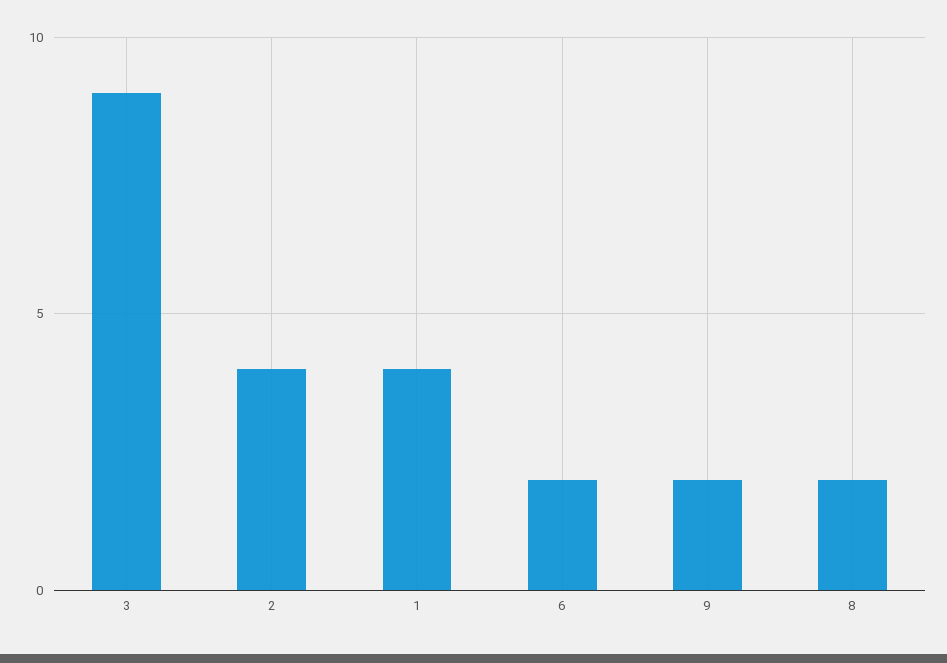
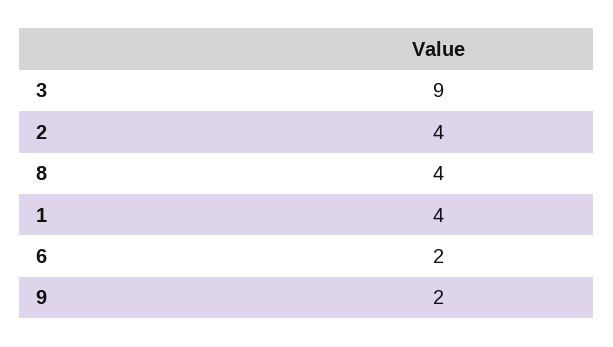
  {
    "3": 9,
    "2": 4,
    "1": 4,
    "6": 2,
    "9": 2,
-   "8": 2
+   "8": 4
  }

